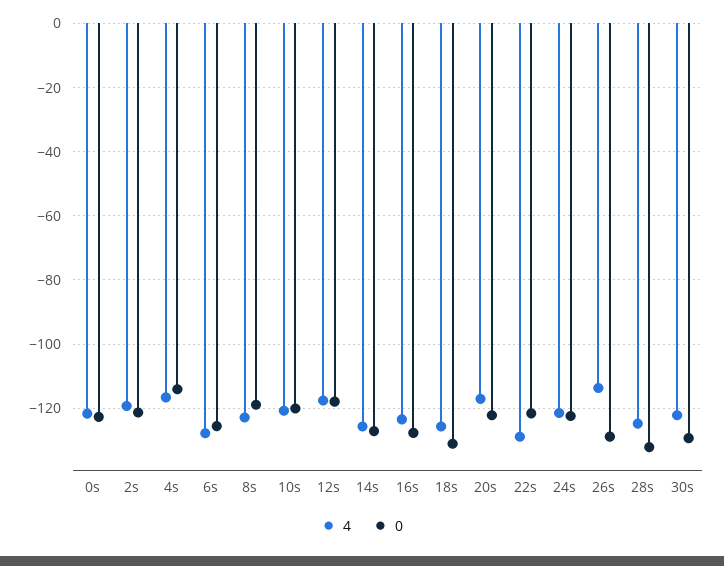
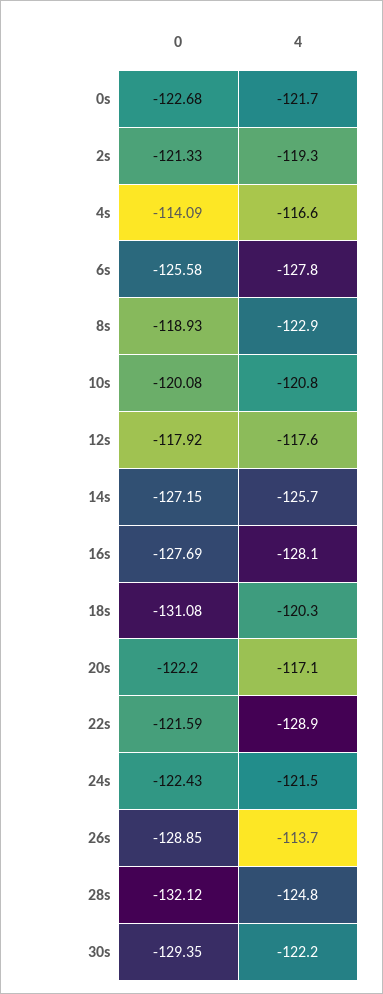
  {
    "4": {
      "0s": -121.7,
      "2s": -119.3,
      "4s": -116.6,
      "6s": -127.8,
      "8s": -122.9,
      "10s": -120.8,
      "12s": -117.6,
      "14s": -125.7,
-     "16s": -124,
+     "16s": -128.1,
-     "18s": -126,
+     "18s": -120.3,
      "20s": -117.1,
      "22s": -128.9,
      "24s": -121.5,
      "26s": -113.7,
      "28s": -124.8,
      "30s": -122.2
    },
    "0": {
      "0s": -122.68,
      "2s": -121.33,
      "4s": -114.09,
      "6s": -125.58,
      "8s": -118.93,
      "10s": -120.08,
      "12s": -117.92,
      "14s": -127.15,
      "16s": -127.69,
      "18s": -131.08,
      "20s": -122.2,
      "22s": -121.59,
      "24s": -122.43,
      "26s": -128.85,
      "28s": -132.12,
      "30s": -129.35
    }
  }

